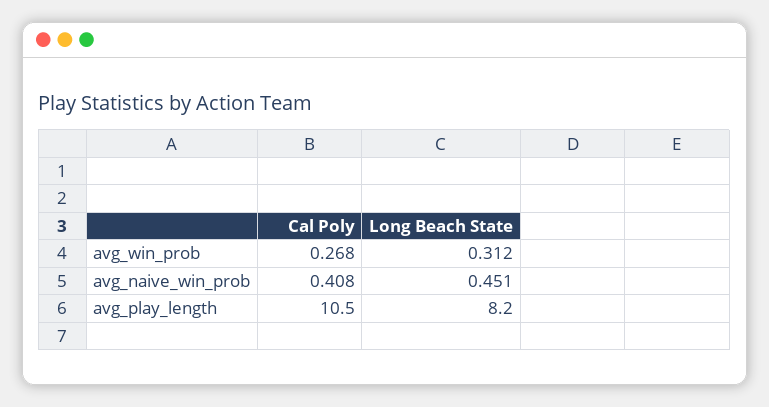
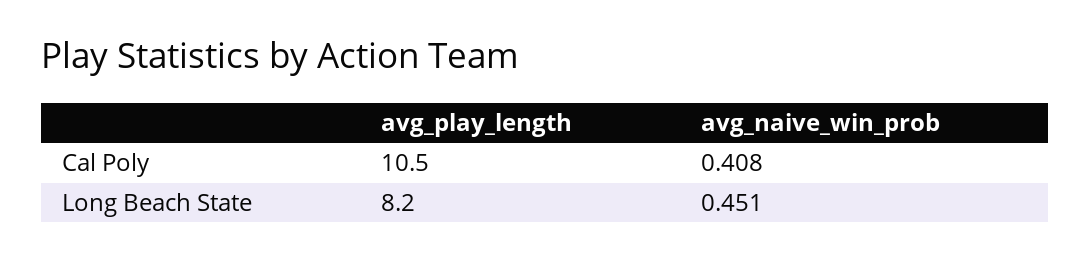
  {
    "Cal Poly": {
-     "avg_win_prob": 0.268,
      "avg_naive_win_prob": 0.408,
      "avg_play_length": 10.5
    },
    "Long Beach State": {
-     "avg_win_prob": 0.312,
      "avg_naive_win_prob": 0.451,
      "avg_play_length": 8.2
    }
  }

